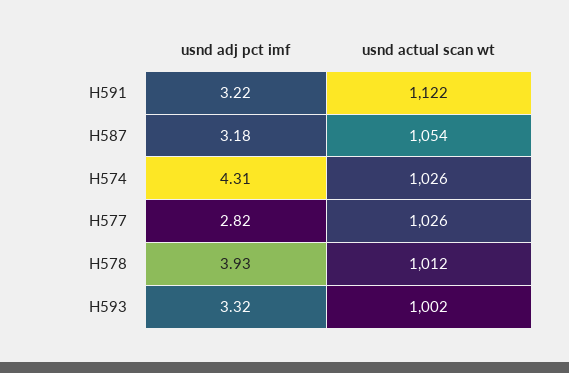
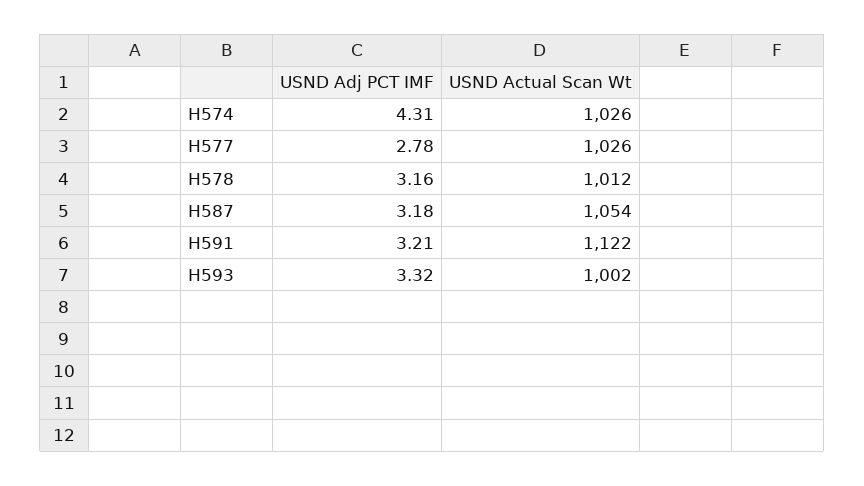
  {
    "usnd adj pct imf": {
-     "H591": 3.22,
+     "H591": 3.21,
      "H587": 3.18,
      "H574": 4.31,
-     "H577": 2.82,
+     "H577": 2.78,
-     "H578": 3.93,
+     "H578": 3.16,
      "H593": 3.32
    },
    "usnd actual scan wt": {
      "H591": 1122,
      "H587": 1054,
      "H574": 1026,
      "H577": 1026,
      "H578": 1012,
      "H593": 1002
    }
  }

